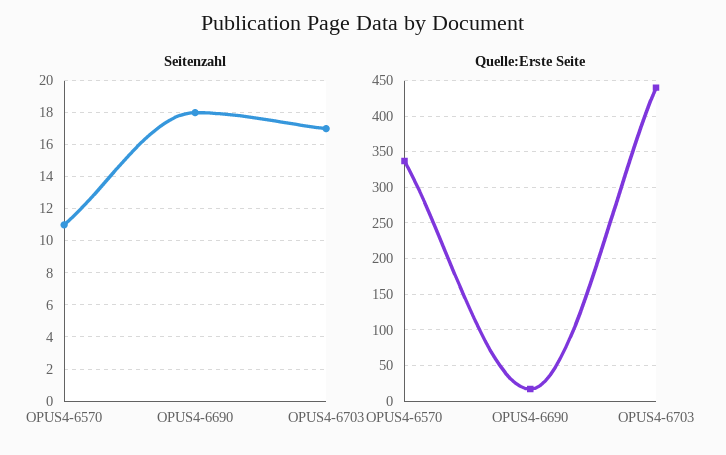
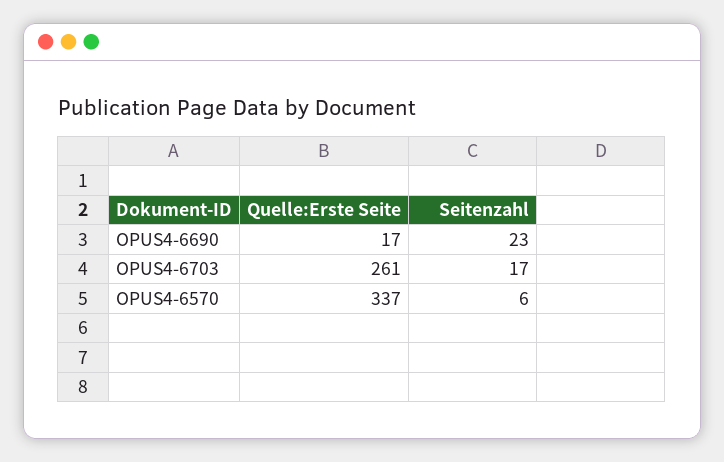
  {
    "Seitenzahl": {
-     "OPUS4-6570": 11,
+     "OPUS4-6570": 6,
-     "OPUS4-6690": 18,
+     "OPUS4-6690": 23,
      "OPUS4-6703": 17
    },
    "Quelle:Erste Seite": {
      "OPUS4-6570": 337,
      "OPUS4-6690": 17,
-     "OPUS4-6703": 440
+     "OPUS4-6703": 261
    }
  }

